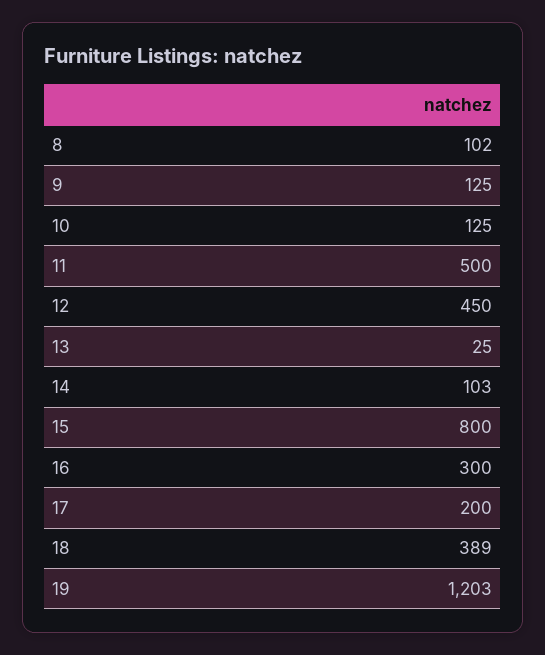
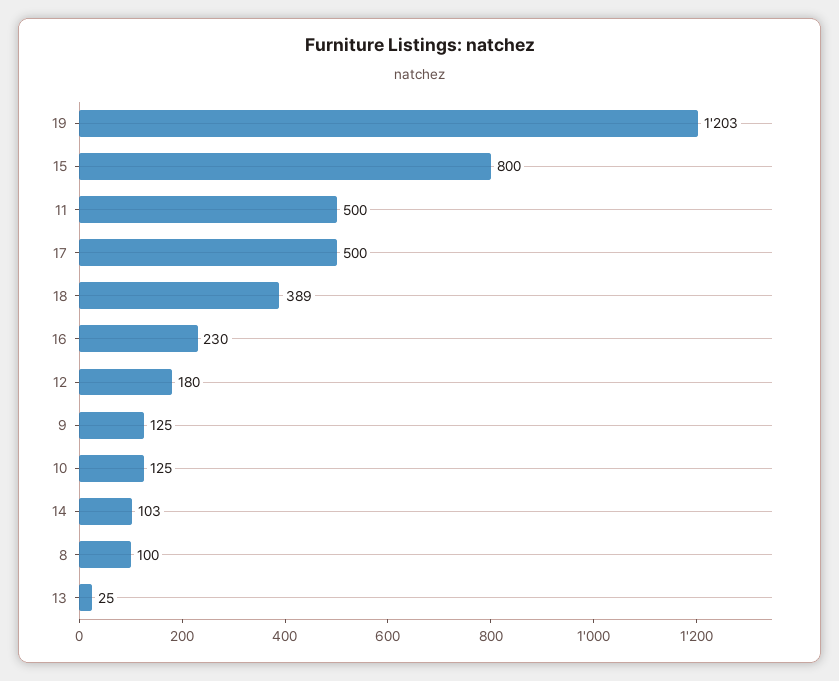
  {
-   "8": 102,
+   "8": 100,
    "9": 125,
    "10": 125,
    "11": 500,
-   "12": 450,
+   "12": 180,
    "13": 25,
    "14": 103,
    "15": 800,
-   "16": 300,
+   "16": 230,
-   "17": 200,
+   "17": 500,
    "18": 389,
    "19": 1203
  }

